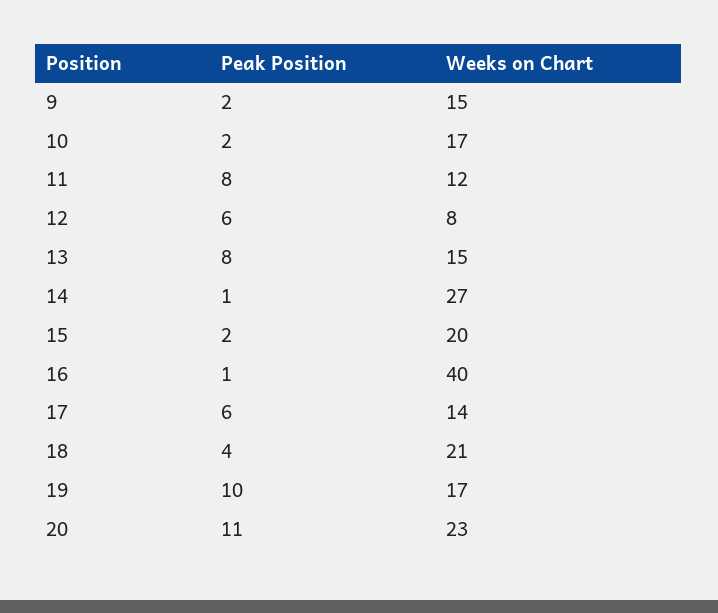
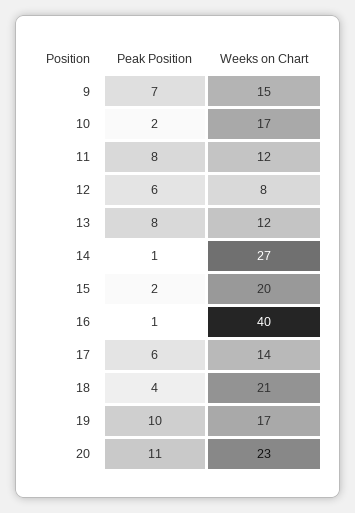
  {
    "Peak Position": {
-     "9": 2,
+     "9": 7,
      "10": 2,
      "11": 8,
      "12": 6,
      "13": 8,
      "14": 1,
      "15": 2,
      "16": 1,
      "17": 6,
      "18": 4,
      "19": 10,
      "20": 11
    },
    "Weeks on Chart": {
      "9": 15,
      "10": 17,
      "11": 12,
      "12": 8,
-     "13": 15,
+     "13": 12,
      "14": 27,
      "15": 20,
      "16": 40,
      "17": 14,
      "18": 21,
      "19": 17,
      "20": 23
    }
  }

